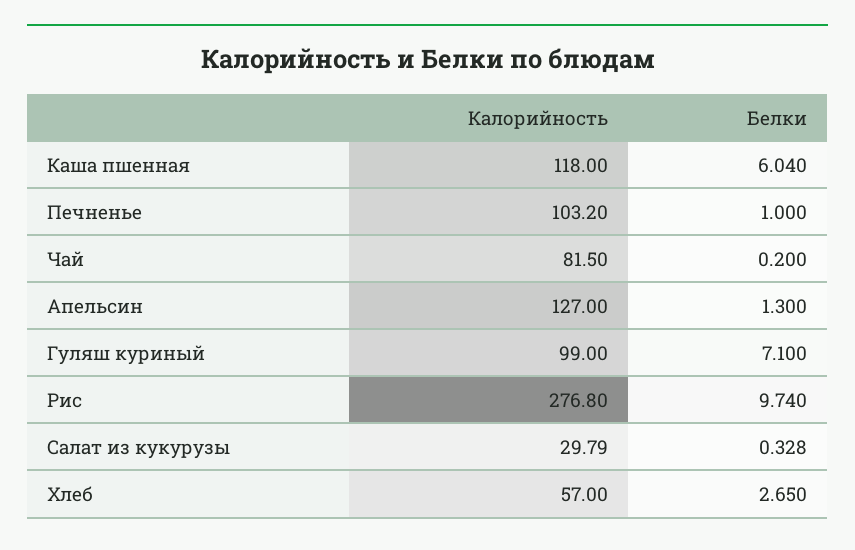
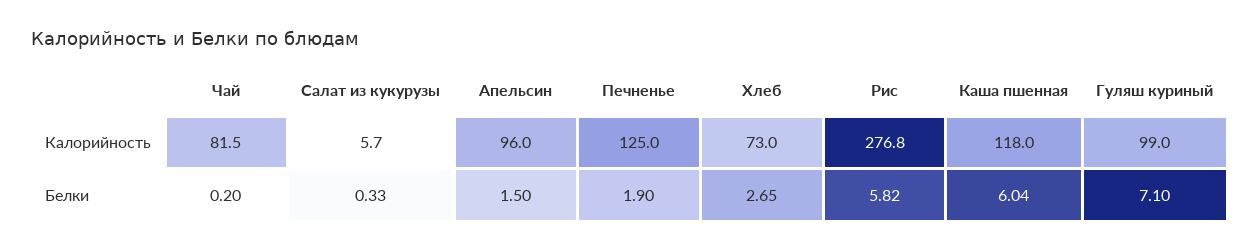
  {
    "Калорийность": {
      "Каша пшенная": 118,
-     "Печненье": 103.2,
+     "Печненье": 125,
      "Чай": 81.5,
-     "Апельсин": 127,
+     "Апельсин": 96,
      "Гуляш куриный": 99,
      "Рис": 276.8,
-     "Салат из кукурузы": 29.79,
+     "Салат из кукурузы": 5.7,
-     "Хлеб": 57
+     "Хлеб": 73
    },
    "Белки": {
      "Каша пшенная": 6.04,
-     "Печненье": 1,
+     "Печненье": 1.9,
      "Чай": 0.2,
-     "Апельсин": 1.3,
+     "Апельсин": 1.5,
      "Гуляш куриный": 7.1,
-     "Рис": 9.74,
+     "Рис": 5.82,
      "Салат из кукурузы": 0.328,
      "Хлеб": 2.65
    }
  }

